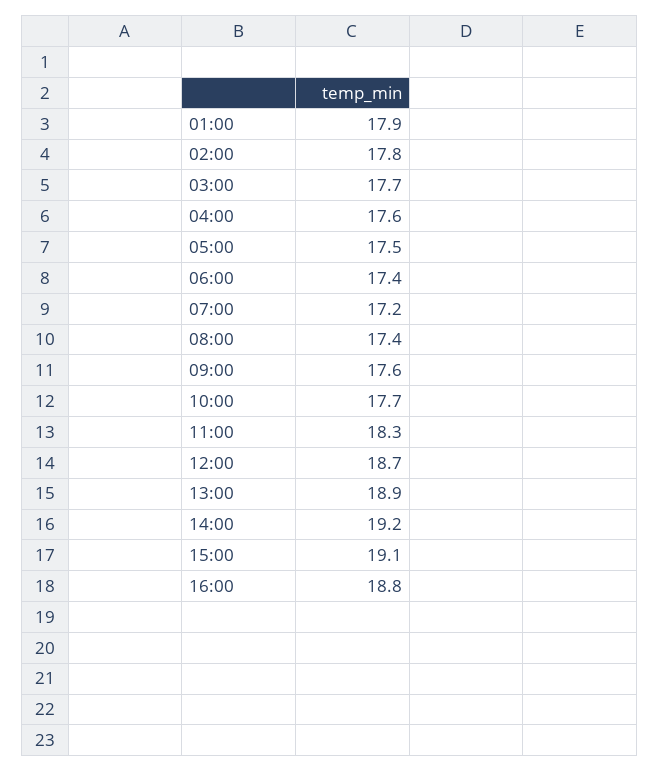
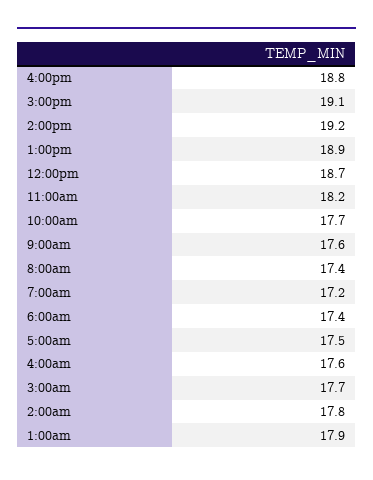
  {
    "01:00": 17.9,
    "02:00": 17.8,
    "03:00": 17.7,
    "04:00": 17.6,
    "05:00": 17.5,
    "06:00": 17.4,
    "07:00": 17.2,
    "08:00": 17.4,
    "09:00": 17.6,
    "10:00": 17.7,
-   "11:00": 18.3,
+   "11:00": 18.2,
    "12:00": 18.7,
    "13:00": 18.9,
    "14:00": 19.2,
    "15:00": 19.1,
    "16:00": 18.8
  }

